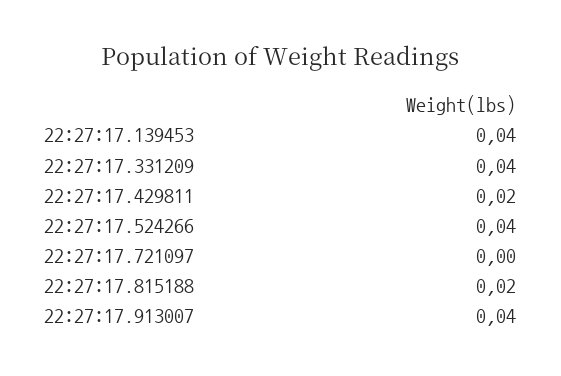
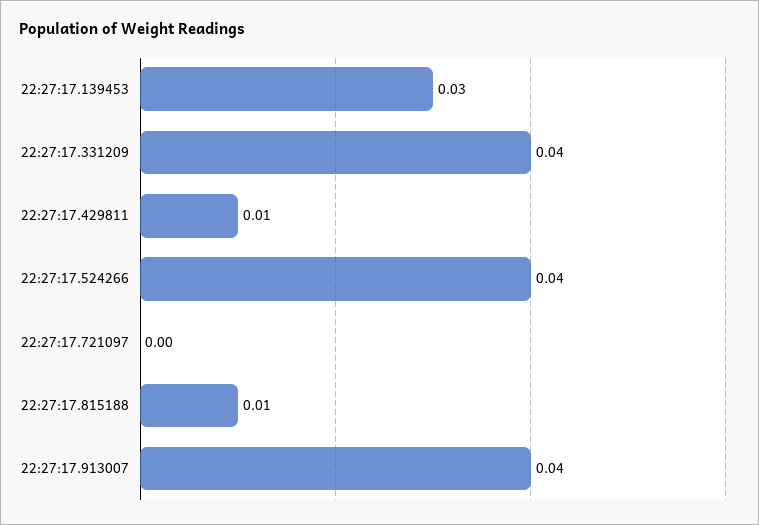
  {
-   "22:27:17.139453": 0.04,
+   "22:27:17.139453": 0.03,
    "22:27:17.331209": 0.04,
-   "22:27:17.429811": 0.02,
+   "22:27:17.429811": 0.01,
    "22:27:17.524266": 0.04,
    "22:27:17.721097": 0,
-   "22:27:17.815188": 0.02,
+   "22:27:17.815188": 0.01,
    "22:27:17.913007": 0.04
  }

